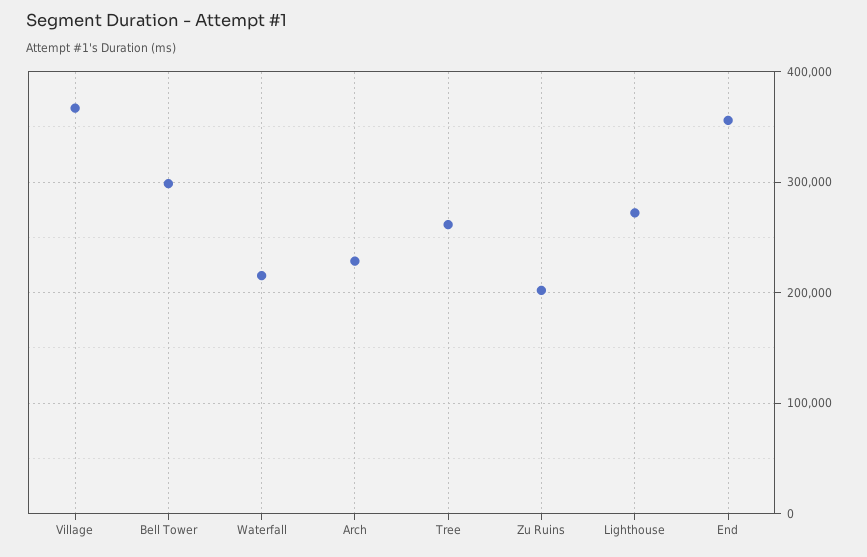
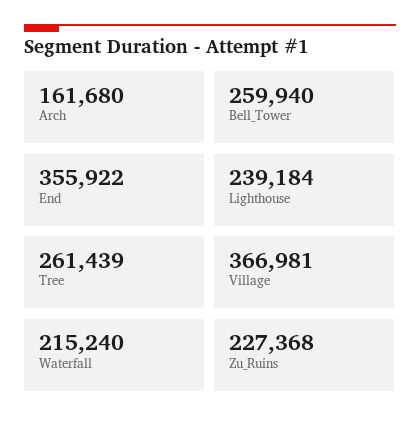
  {
    "Village": 366981,
-   "Bell Tower": 300000,
+   "Bell Tower": 259940,
    "Waterfall": 215240,
-   "Arch": 230000,
+   "Arch": 161680,
    "Tree": 261439,
-   "Zu Ruins": 200000,
+   "Zu Ruins": 227368,
-   "Lighthouse": 270000,
+   "Lighthouse": 239184,
    "End": 355922
  }

